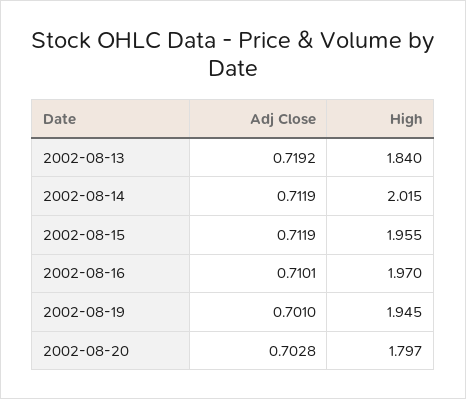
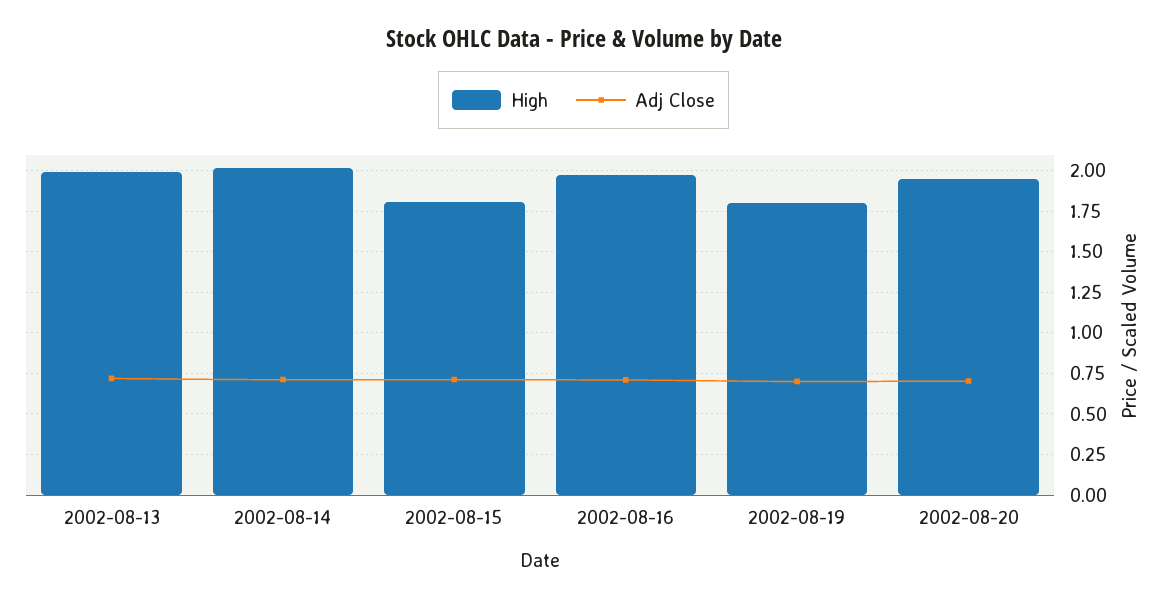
  {
    "Adj Close": {
      "2002-08-13": 0.7192,
      "2002-08-14": 0.7119,
      "2002-08-15": 0.7119,
      "2002-08-16": 0.7101,
      "2002-08-19": 0.701,
      "2002-08-20": 0.7028
    },
    "High": {
-     "2002-08-13": 1.84,
+     "2002-08-13": 2,
      "2002-08-14": 2.015,
-     "2002-08-15": 1.955,
+     "2002-08-15": 1.8,
      "2002-08-16": 1.97,
-     "2002-08-19": 1.945,
+     "2002-08-19": 1.8,
-     "2002-08-20": 1.797
+     "2002-08-20": 1.95
    }
  }

